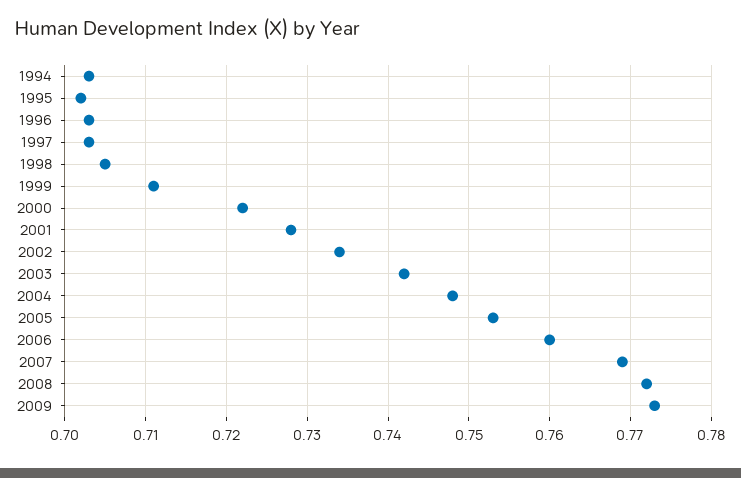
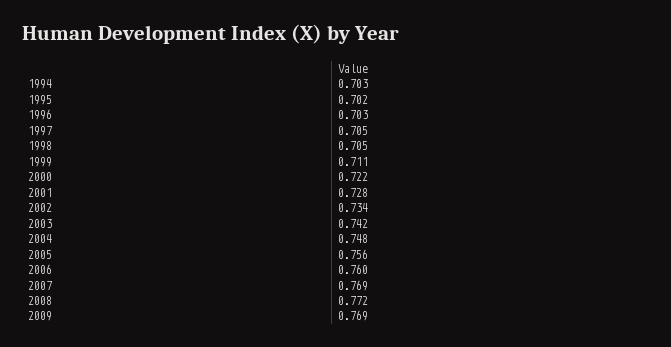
  {
    "1994": 0.703,
    "1995": 0.702,
    "1996": 0.703,
-   "1997": 0.703,
+   "1997": 0.705,
    "1998": 0.705,
    "1999": 0.711,
    "2000": 0.722,
    "2001": 0.728,
    "2002": 0.734,
    "2003": 0.742,
    "2004": 0.748,
-   "2005": 0.753,
+   "2005": 0.756,
    "2006": 0.76,
    "2007": 0.769,
    "2008": 0.772,
-   "2009": 0.773
+   "2009": 0.769
  }

